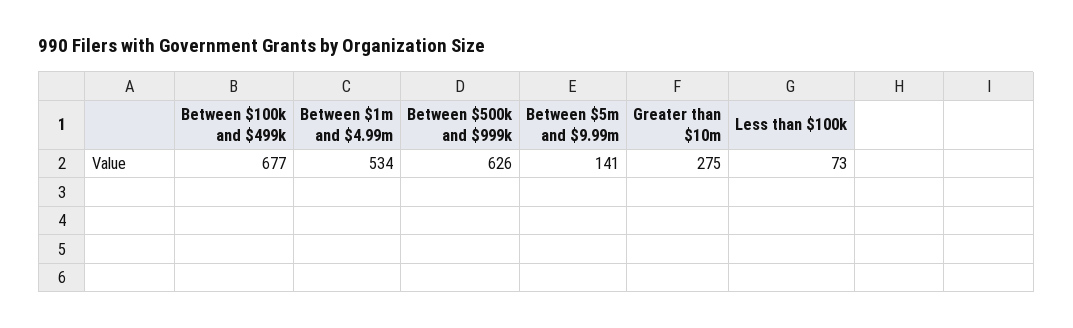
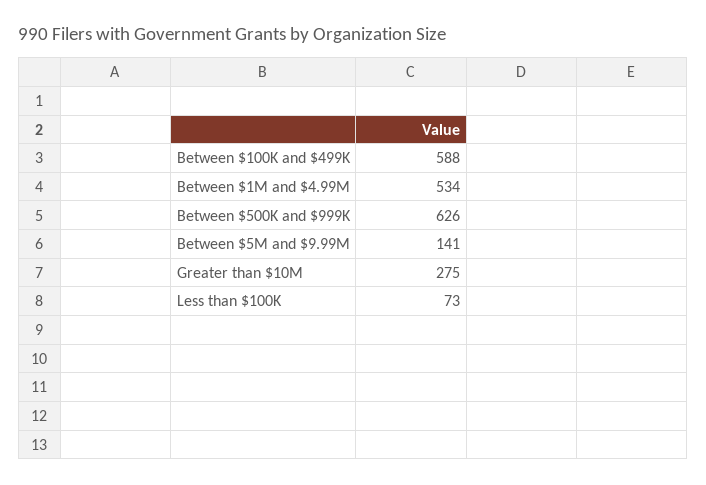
  {
-   "Between $100k and $499k": 677,
+   "Between $100k and $499k": 588,
    "Between $1m and $4.99m": 534,
    "Between $500k and $999k": 626,
    "Between $5m and $9.99m": 141,
    "Greater than $10m": 275,
    "Less than $100k": 73
  }

